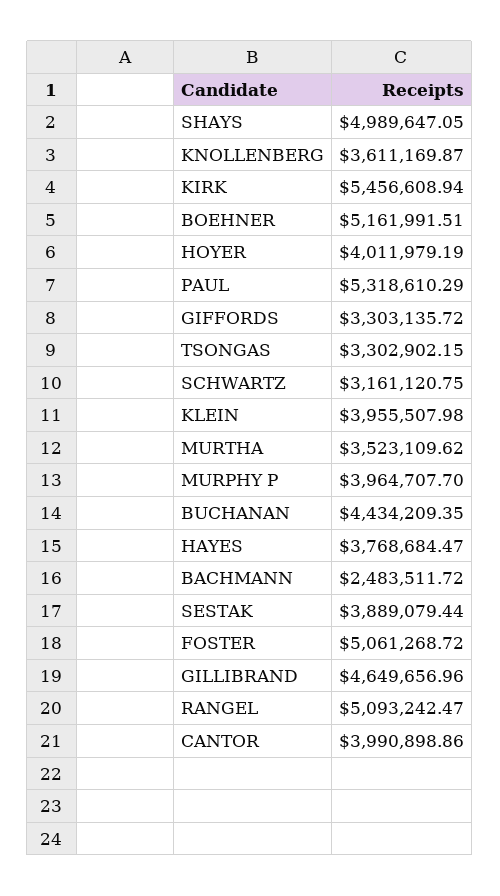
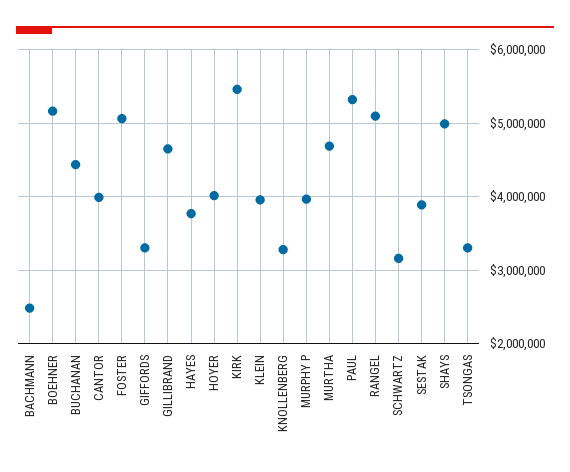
  {
    "SHAYS": 4989647.05,
-   "KNOLLENBERG": 3611169.87,
+   "KNOLLENBERG": 3300000,
    "KIRK": 5456608.94,
    "BOEHNER": 5161991.51,
    "HOYER": 4011979.19,
    "PAUL": 5318610.29,
    "GIFFORDS": 3303135.72,
    "TSONGAS": 3302902.15,
    "SCHWARTZ": 3161120.75,
    "KLEIN": 3955507.98,
-   "MURTHA": 3523109.62,
+   "MURTHA": 4700000,
    "MURPHY P": 3964707.7,
    "BUCHANAN": 4434209.35,
    "HAYES": 3768684.47,
    "BACHMANN": 2483511.72,
    "SESTAK": 3889079.44,
    "FOSTER": 5061268.72,
    "GILLIBRAND": 4649656.96,
    "RANGEL": 5093242.47,
    "CANTOR": 3990898.86
  }

